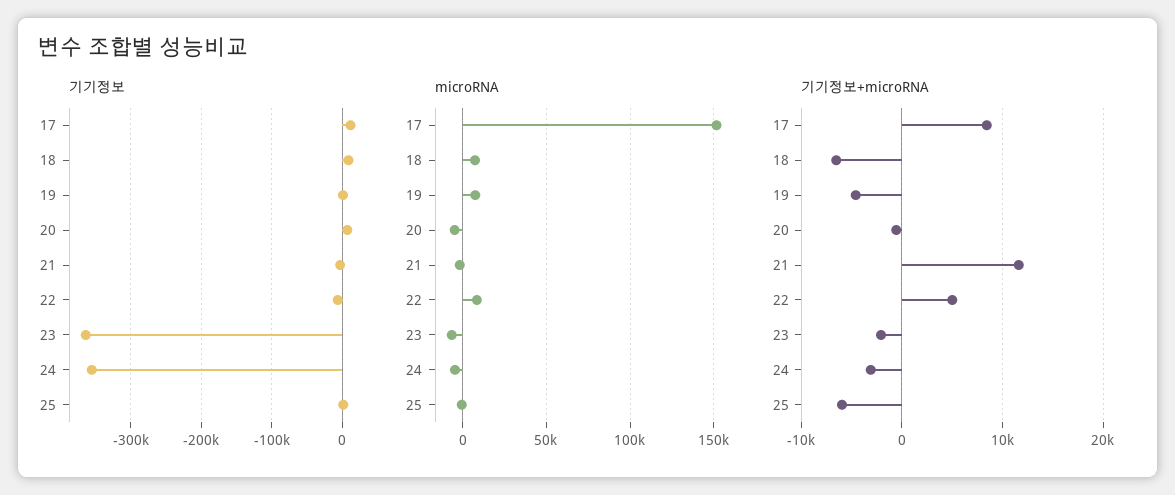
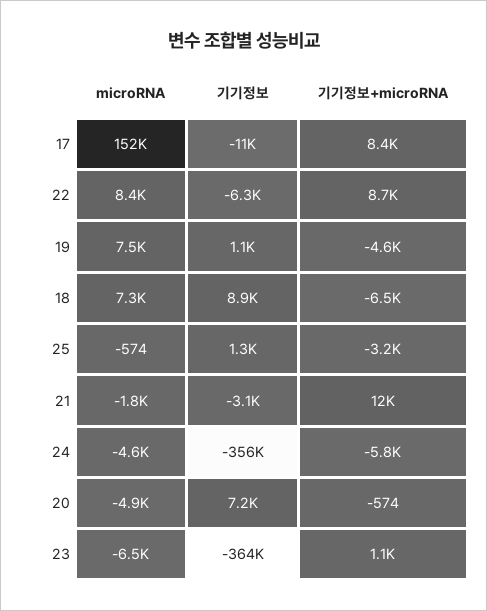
  {
    "기기정보": {
-     "17": 10000,
+     "17": -11000,
      "18": 8900,
      "19": 1100,
      "20": 7200,
      "21": -3100,
      "22": -6300,
      "23": -364000,
      "24": -356000,
      "25": 1300
    },
    "microRNA": {
      "17": 152000,
      "18": 7300,
      "19": 7500,
      "20": -4900,
      "21": -1800,
      "22": 8400,
      "23": -6500,
      "24": -4600,
      "25": -574
    },
    "기기정보+microRNA": {
      "17": 8400,
      "18": -6500,
      "19": -4600,
      "20": -574,
      "21": 12000,
-     "22": 5000,
+     "22": 8700,
-     "23": -2000,
+     "23": 1100,
-     "24": -3000,
+     "24": -5800,
-     "25": -6000
+     "25": -3200
    }
  }

